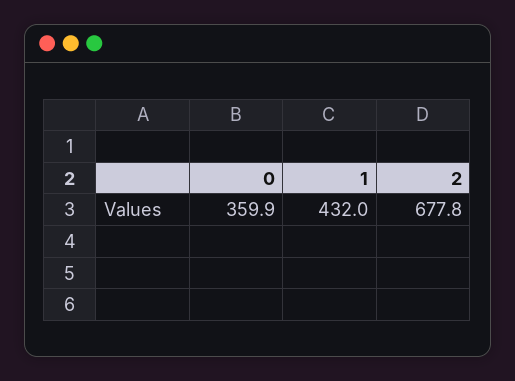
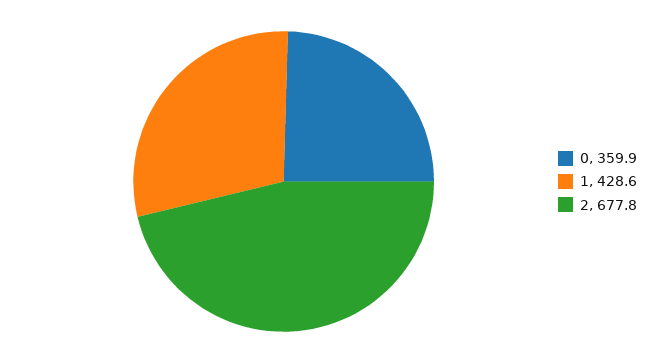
  {
    "0": 359.9,
-   "1": 432,
+   "1": 428.6,
    "2": 677.8
  }

